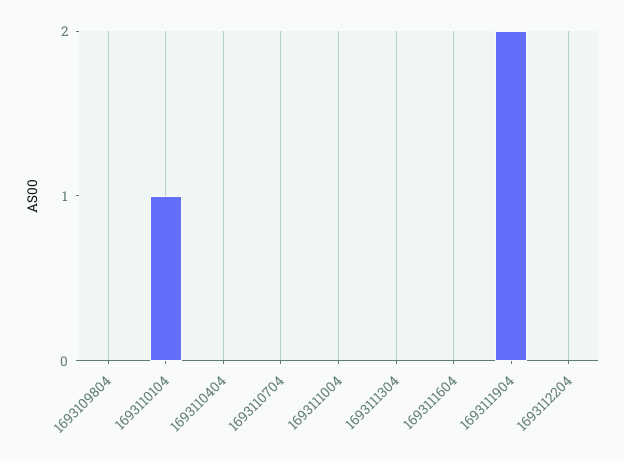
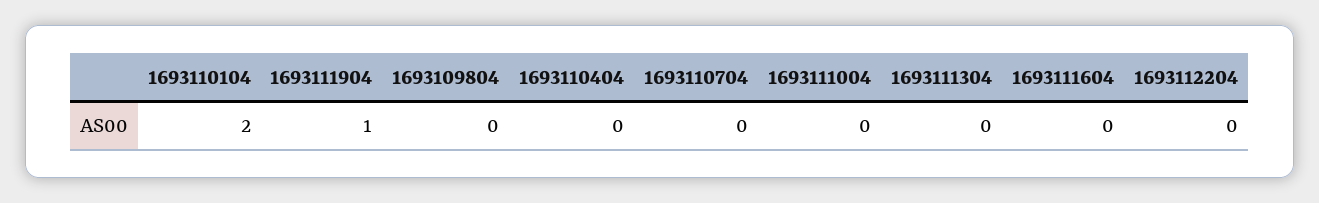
  {
    "1693109804": 0,
-   "1693110104": 1,
+   "1693110104": 2,
    "1693110404": 0,
    "1693110704": 0,
    "1693111004": 0,
    "1693111304": 0,
    "1693111604": 0,
-   "1693111904": 2,
+   "1693111904": 1,
    "1693112204": 0
  }

